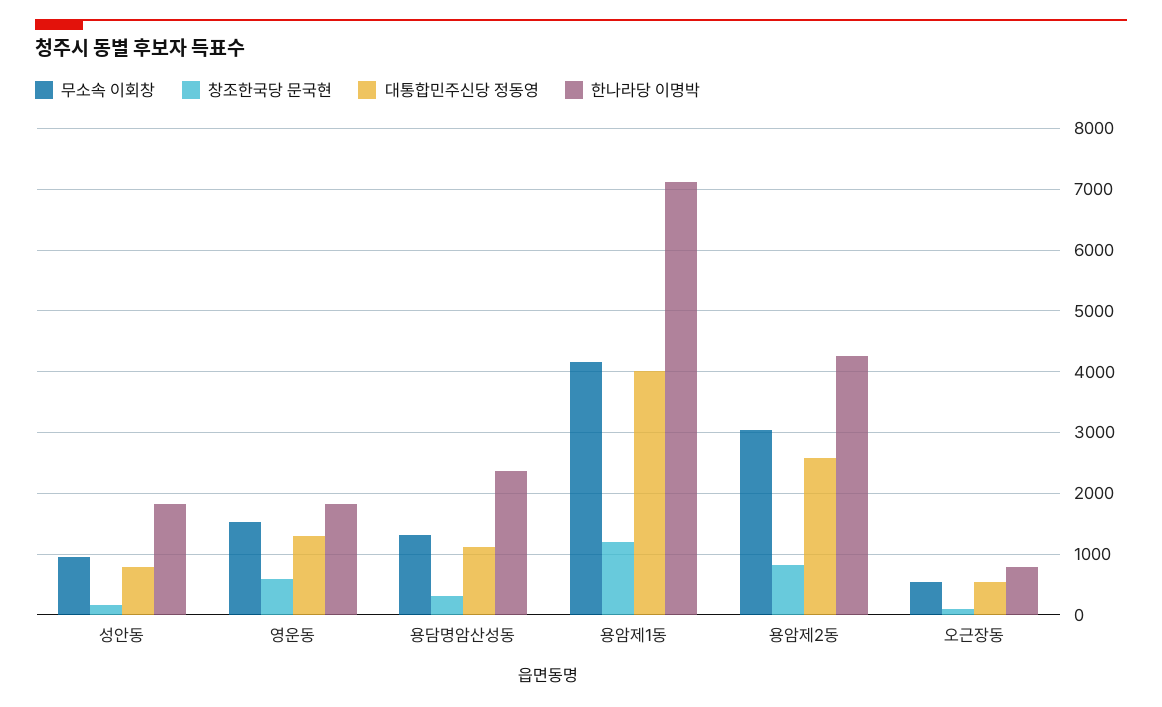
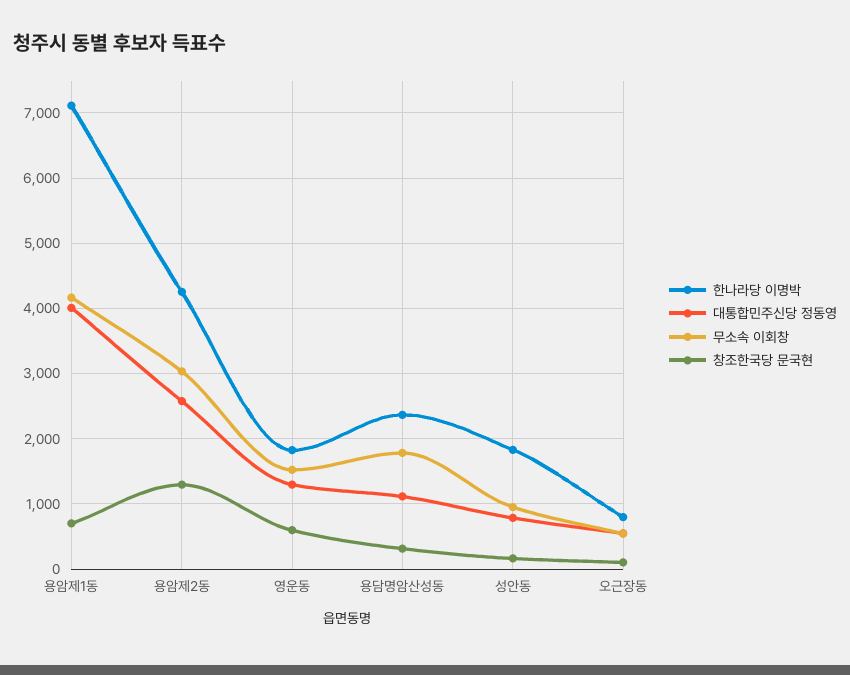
  {
    "무소속 이회창": {
      "성안동": 1000,
      "영운동": 1500,
-     "용담명암산성동": 1300,
+     "용담명암산성동": 1800,
      "용암제1동": 4200,
      "용암제2동": 3000,
      "오근장동": 500
    },
    "창조한국당 문국현": {
      "성안동": 200,
      "영운동": 600,
      "용담명암산성동": 300,
-     "용암제1동": 1200,
+     "용암제1동": 700,
-     "용암제2동": 800,
+     "용암제2동": 1300,
      "오근장동": 100
    },
    "대통합민주신당 정동영": {
      "성안동": 800,
      "영운동": 1300,
      "용담명암산성동": 1100,
      "용암제1동": 4000,
      "용암제2동": 2600,
      "오근장동": 500
    },
    "한나라당 이명박": {
      "성안동": 1800,
      "영운동": 1800,
      "용담명암산성동": 2400,
      "용암제1동": 7100,
      "용암제2동": 4300,
      "오근장동": 800
    }
  }

